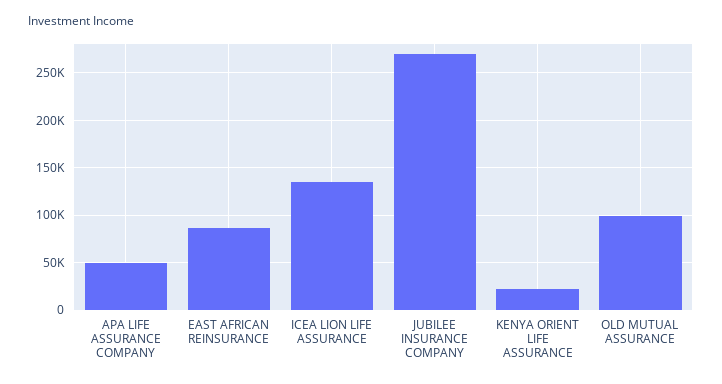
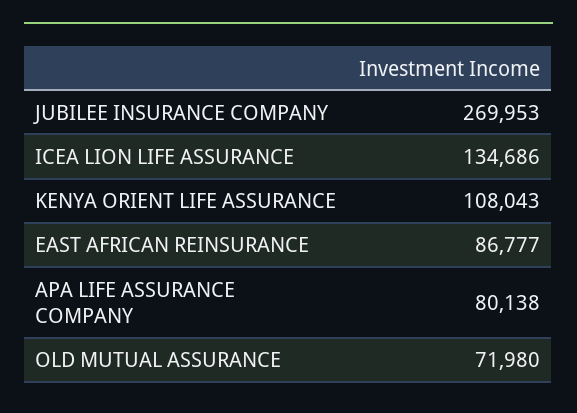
  {
-   "APA LIFE ASSURANCE COMPANY": 50000,
+   "APA LIFE ASSURANCE COMPANY": 80138,
    "EAST AFRICAN REINSURANCE": 86777,
    "ICEA LION LIFE ASSURANCE": 134686,
    "JUBILEE INSURANCE COMPANY": 269953,
-   "KENYA ORIENT LIFE ASSURANCE": 20000,
+   "KENYA ORIENT LIFE ASSURANCE": 108043,
-   "OLD MUTUAL ASSURANCE": 100000
+   "OLD MUTUAL ASSURANCE": 71980
  }

